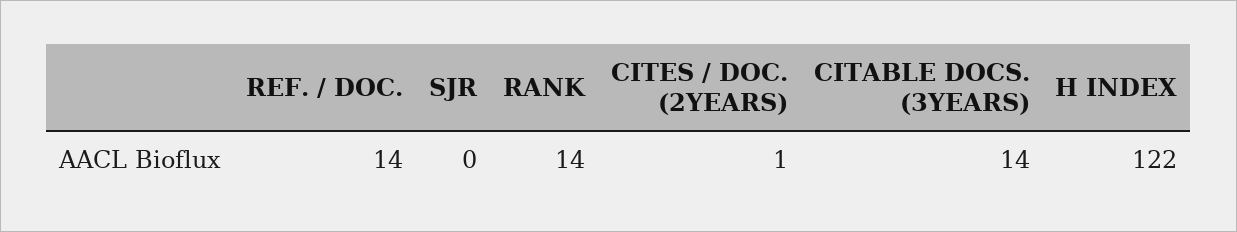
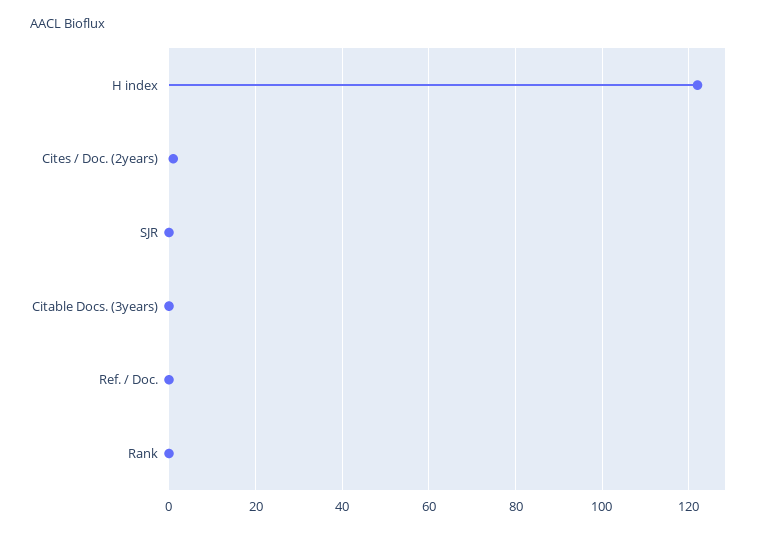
  {
-   "REF. / DOC.": 14,
+   "REF. / DOC.": 0,
    "SJR": 0,
-   "RANK": 14,
+   "RANK": 0,
    "CITES / DOC. (2YEARS)": 1,
-   "CITABLE DOCS. (3YEARS)": 14,
+   "CITABLE DOCS. (3YEARS)": 0,
    "H INDEX": 122
  }

